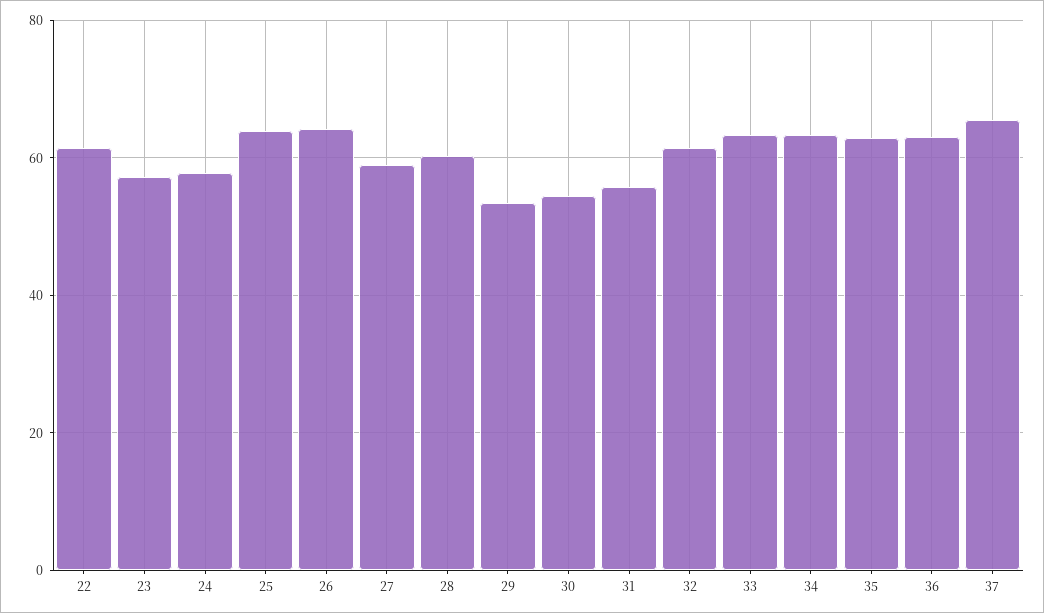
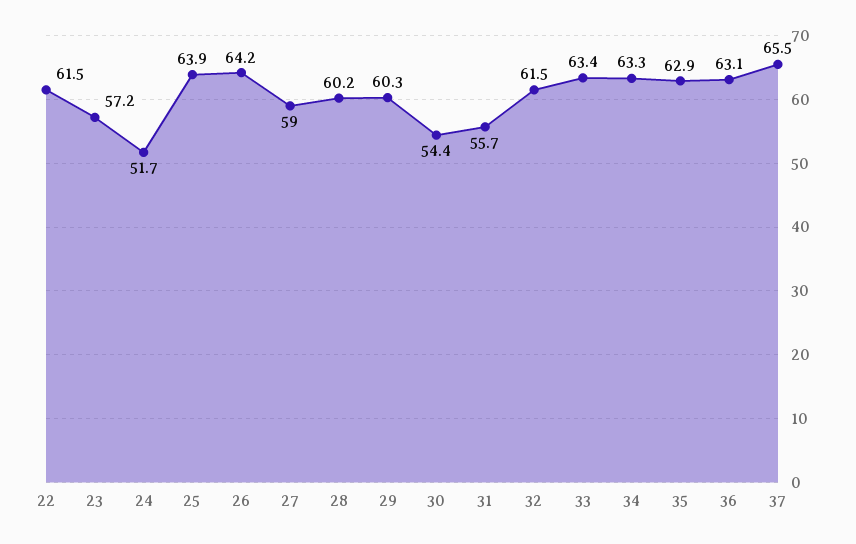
  {
    "22": 61.5,
    "23": 57.2,
-   "24": 58,
+   "24": 51.7,
    "25": 63.9,
    "26": 64.2,
    "27": 59,
    "28": 60.2,
-   "29": 54,
+   "29": 60.3,
    "30": 54.4,
    "31": 55.7,
    "32": 61.5,
    "33": 63.4,
    "34": 63.3,
    "35": 62.9,
    "36": 63.1,
    "37": 65.5
  }

